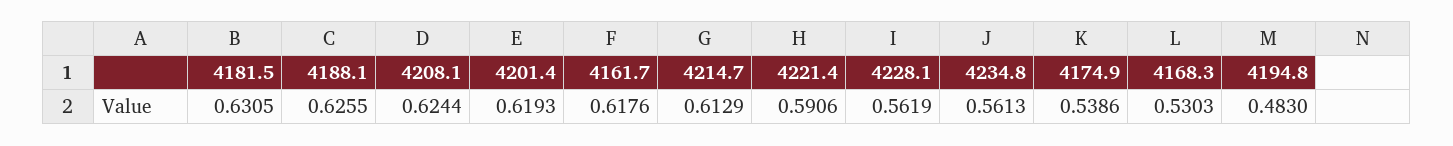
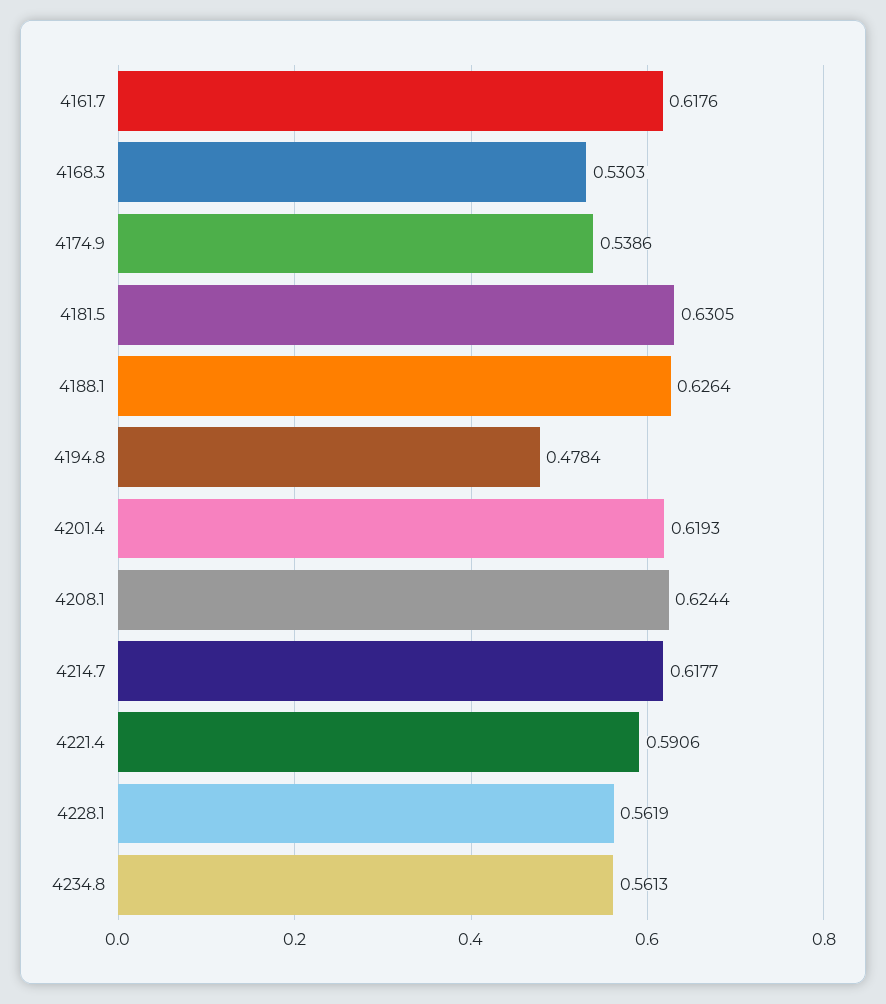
  {
    "4181.5": 0.6305,
-   "4188.1": 0.6255,
+   "4188.1": 0.6264,
    "4208.1": 0.6244,
    "4201.4": 0.6193,
    "4161.7": 0.6176,
-   "4214.7": 0.6129,
+   "4214.7": 0.6177,
    "4221.4": 0.5906,
    "4228.1": 0.5619,
    "4234.8": 0.5613,
    "4174.9": 0.5386,
    "4168.3": 0.5303,
-   "4194.8": 0.483
+   "4194.8": 0.4784
  }

